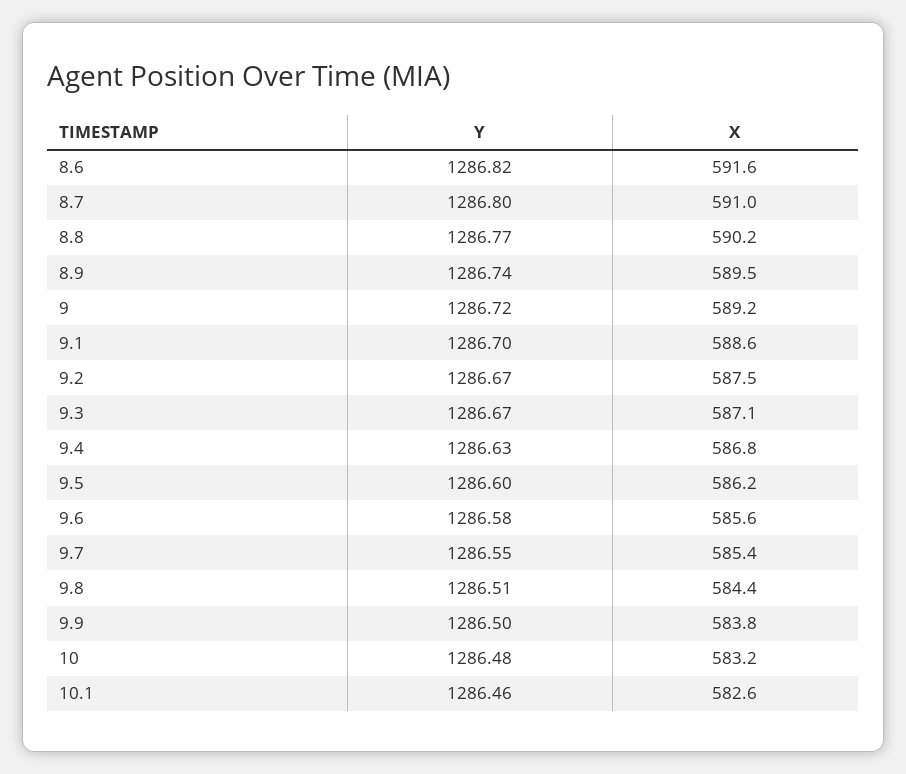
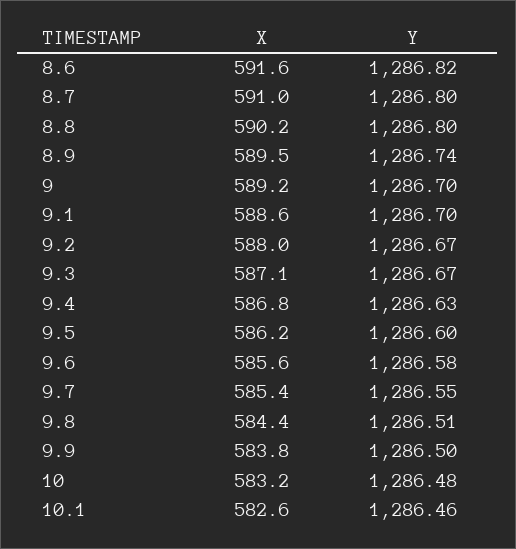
  {
    "Y": {
      "8.6": 1286.82,
      "8.7": 1286.8,
-     "8.8": 1286.77,
+     "8.8": 1286.8,
      "8.9": 1286.74,
-     "9": 1286.72,
+     "9": 1286.7,
      "9.1": 1286.7,
      "9.2": 1286.67,
      "9.3": 1286.67,
      "9.4": 1286.63,
      "9.5": 1286.6,
      "9.6": 1286.58,
      "9.7": 1286.55,
      "9.8": 1286.51,
      "9.9": 1286.5,
      "10": 1286.48,
      "10.1": 1286.46
    },
    "X": {
      "8.6": 591.6,
      "8.7": 591,
      "8.8": 590.2,
      "8.9": 589.5,
      "9": 589.2,
      "9.1": 588.6,
-     "9.2": 587.5,
+     "9.2": 588,
      "9.3": 587.1,
      "9.4": 586.8,
      "9.5": 586.2,
      "9.6": 585.6,
      "9.7": 585.4,
      "9.8": 584.4,
      "9.9": 583.8,
      "10": 583.2,
      "10.1": 582.6
    }
  }

